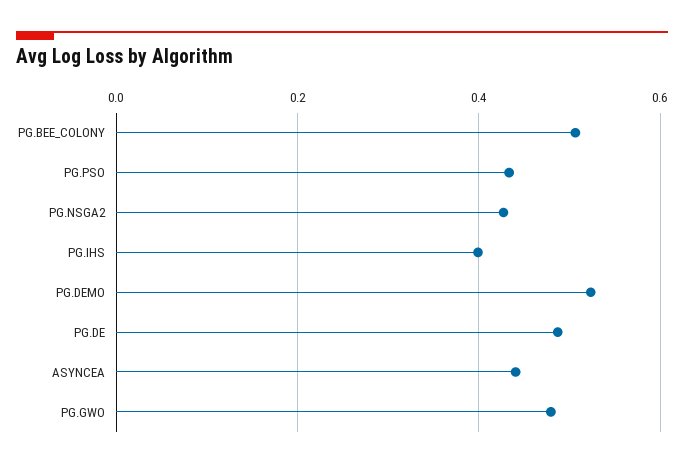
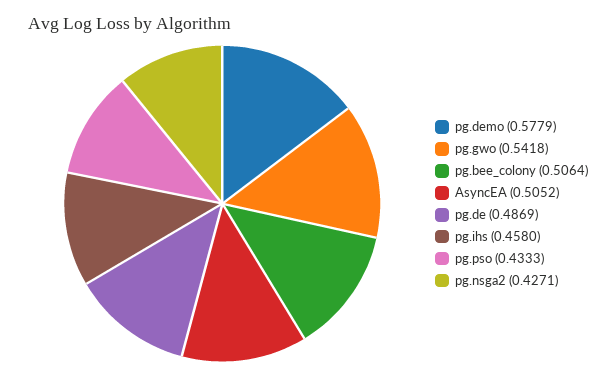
  {
    "PG.BEE_COLONY": 0.5064,
    "PG.PSO": 0.4333,
    "PG.NSGA2": 0.4271,
-   "PG.IHS": 0.4,
+   "PG.IHS": 0.458,
-   "PG.DEMO": 0.52,
+   "PG.DEMO": 0.5779,
    "PG.DE": 0.4869,
-   "ASYNCEA": 0.44,
+   "ASYNCEA": 0.5052,
-   "PG.GWO": 0.48
+   "PG.GWO": 0.5418
  }

